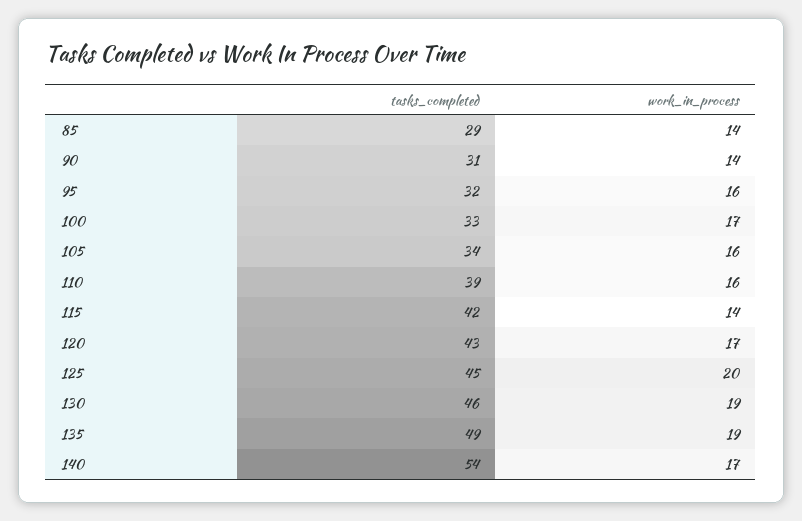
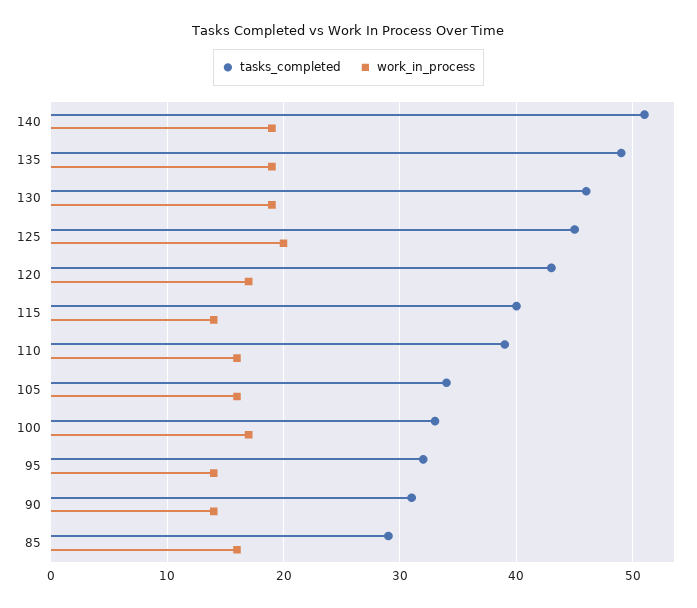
  {
    "tasks_completed": {
      "85": 29,
      "90": 31,
      "95": 32,
      "100": 33,
      "105": 34,
      "110": 39,
-     "115": 42,
+     "115": 40,
      "120": 43,
      "125": 45,
      "130": 46,
      "135": 49,
-     "140": 54
+     "140": 51
    },
    "work_in_process": {
-     "85": 14,
+     "85": 16,
      "90": 14,
-     "95": 16,
+     "95": 14,
      "100": 17,
      "105": 16,
      "110": 16,
      "115": 14,
      "120": 17,
      "125": 20,
      "130": 19,
      "135": 19,
-     "140": 17
+     "140": 19
    }
  }

